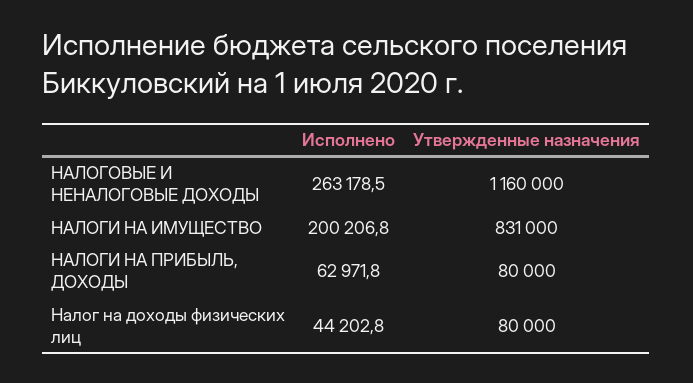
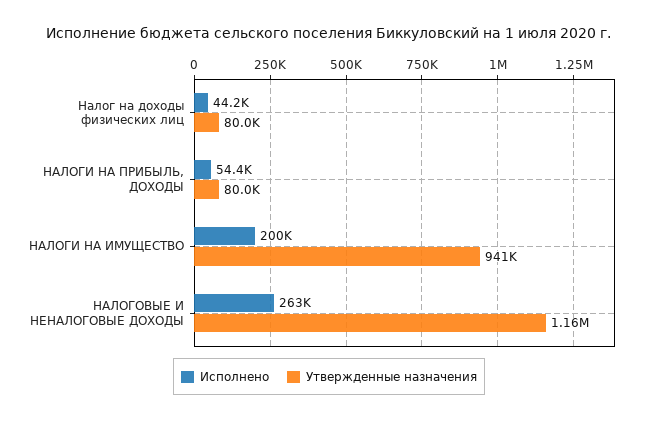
  {
    "Исполнено": {
      "НАЛОГОВЫЕ И НЕНАЛОГОВЫЕ ДОХОДЫ": 263178.5,
      "НАЛОГИ НА ИМУЩЕСТВО": 200206.8,
-     "НАЛОГИ НА ПРИБЫЛЬ, ДОХОДЫ": 62971.8,
+     "НАЛОГИ НА ПРИБЫЛЬ, ДОХОДЫ": 54400,
      "Налог на доходы физических лиц": 44202.8
    },
    "Утвержденные назначения": {
      "НАЛОГОВЫЕ И НЕНАЛОГОВЫЕ ДОХОДЫ": 1160000,
-     "НАЛОГИ НА ИМУЩЕСТВО": 831000,
+     "НАЛОГИ НА ИМУЩЕСТВО": 941000,
      "НАЛОГИ НА ПРИБЫЛЬ, ДОХОДЫ": 80000,
      "Налог на доходы физических лиц": 80000
    }
  }

